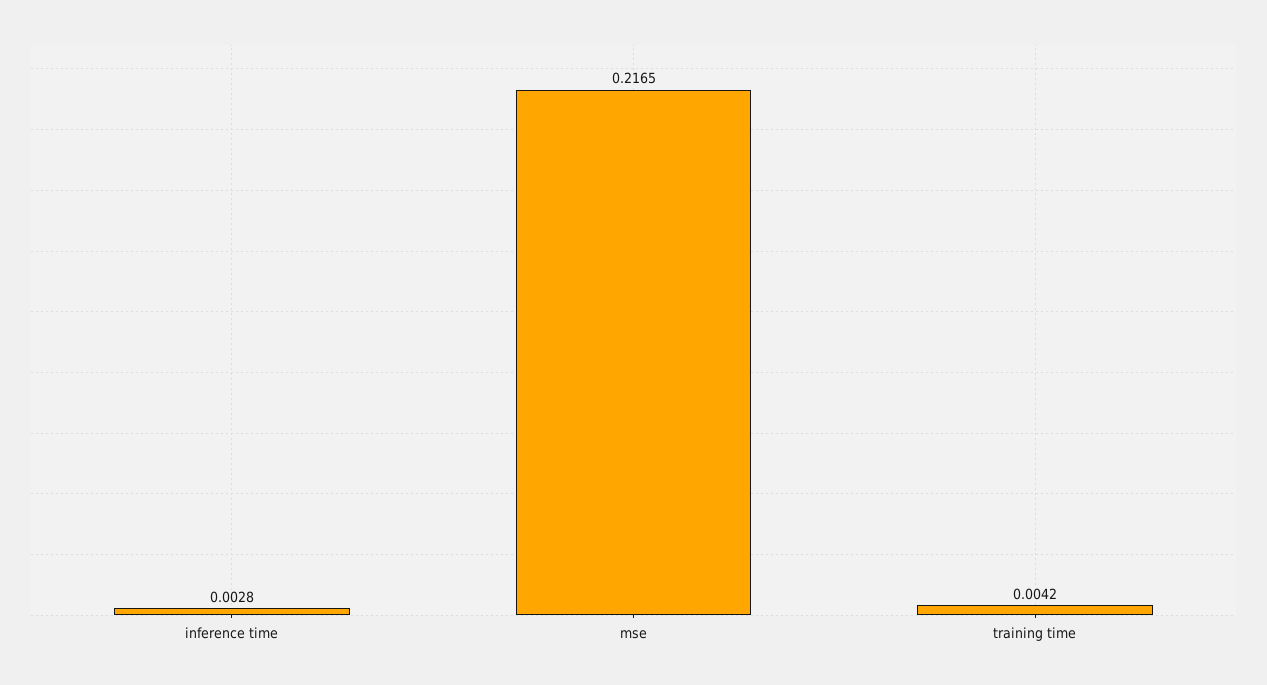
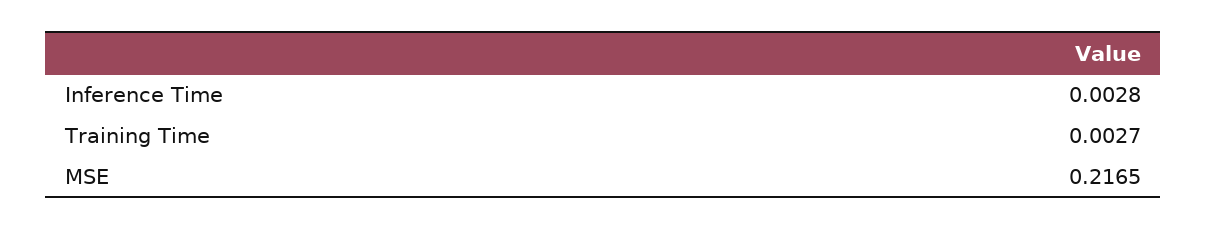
  {
    "inference time": 0.0028,
    "mse": 0.2165,
-   "training time": 0.0042
+   "training time": 0.0027
  }

